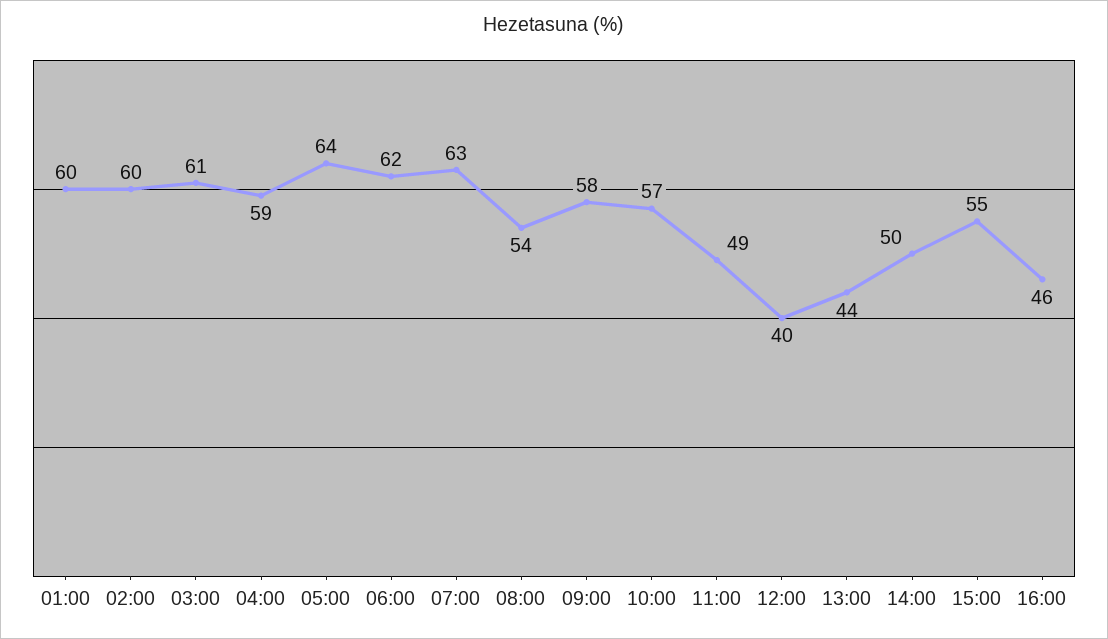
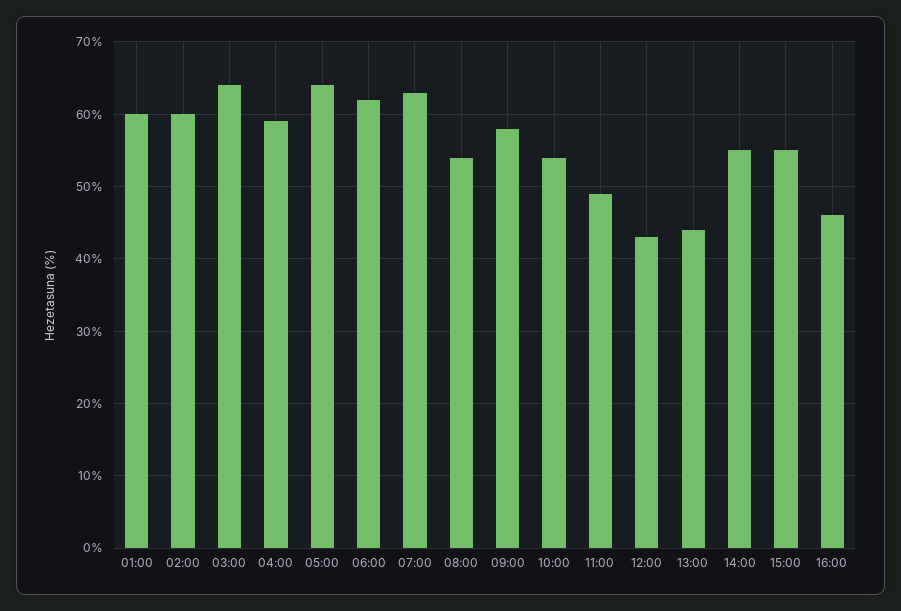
  {
    "01:00": 60,
    "02:00": 60,
-   "03:00": 61,
+   "03:00": 64,
    "04:00": 59,
    "05:00": 64,
    "06:00": 62,
    "07:00": 63,
    "08:00": 54,
    "09:00": 58,
-   "10:00": 57,
+   "10:00": 54,
    "11:00": 49,
-   "12:00": 40,
+   "12:00": 43,
    "13:00": 44,
-   "14:00": 50,
+   "14:00": 55,
    "15:00": 55,
    "16:00": 46
  }

